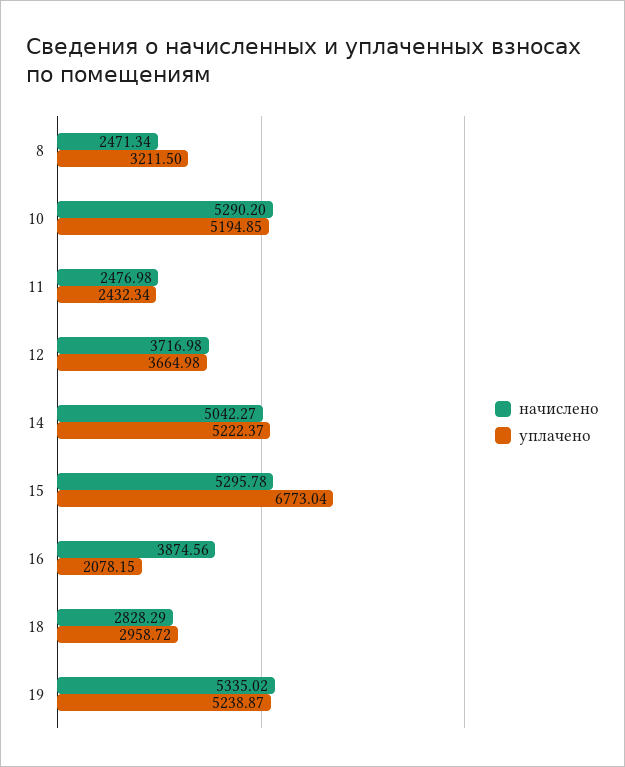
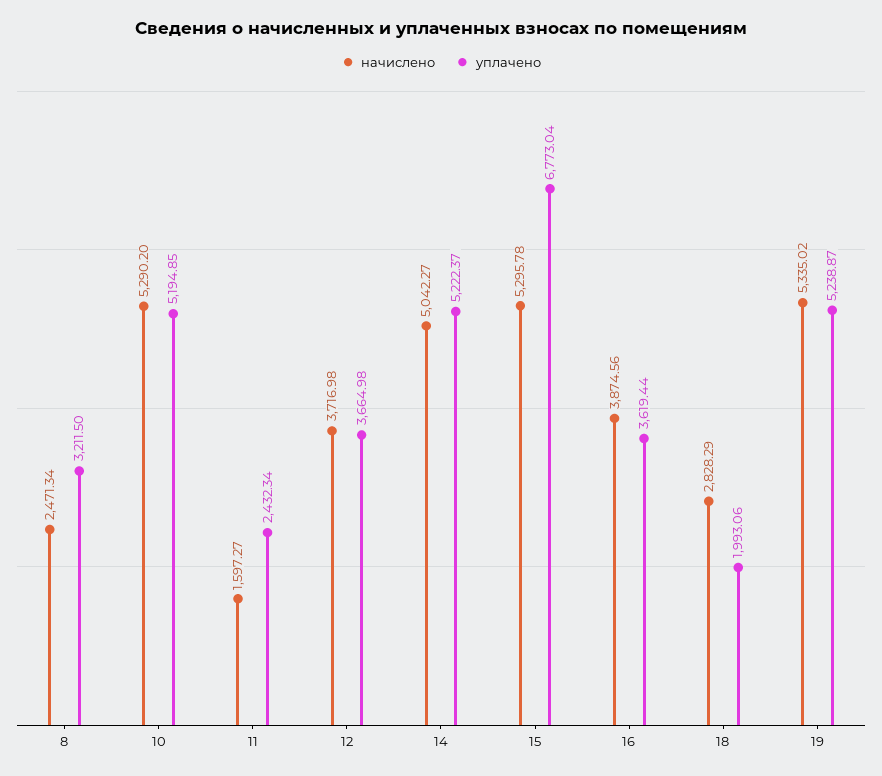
  {
    "начислено": {
      "8": 2471.34,
      "10": 5290.2,
-     "11": 2476.98,
+     "11": 1597.27,
      "12": 3716.98,
      "14": 5042.27,
      "15": 5295.78,
      "16": 3874.56,
      "18": 2828.29,
      "19": 5335.02
    },
    "уплачено": {
      "8": 3211.5,
      "10": 5194.85,
      "11": 2432.34,
      "12": 3664.98,
      "14": 5222.37,
      "15": 6773.04,
-     "16": 2078.15,
+     "16": 3619.44,
-     "18": 2958.72,
+     "18": 1993.06,
      "19": 5238.87
    }
  }

